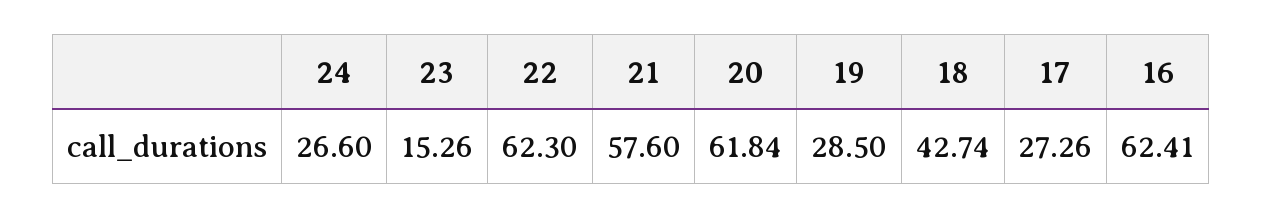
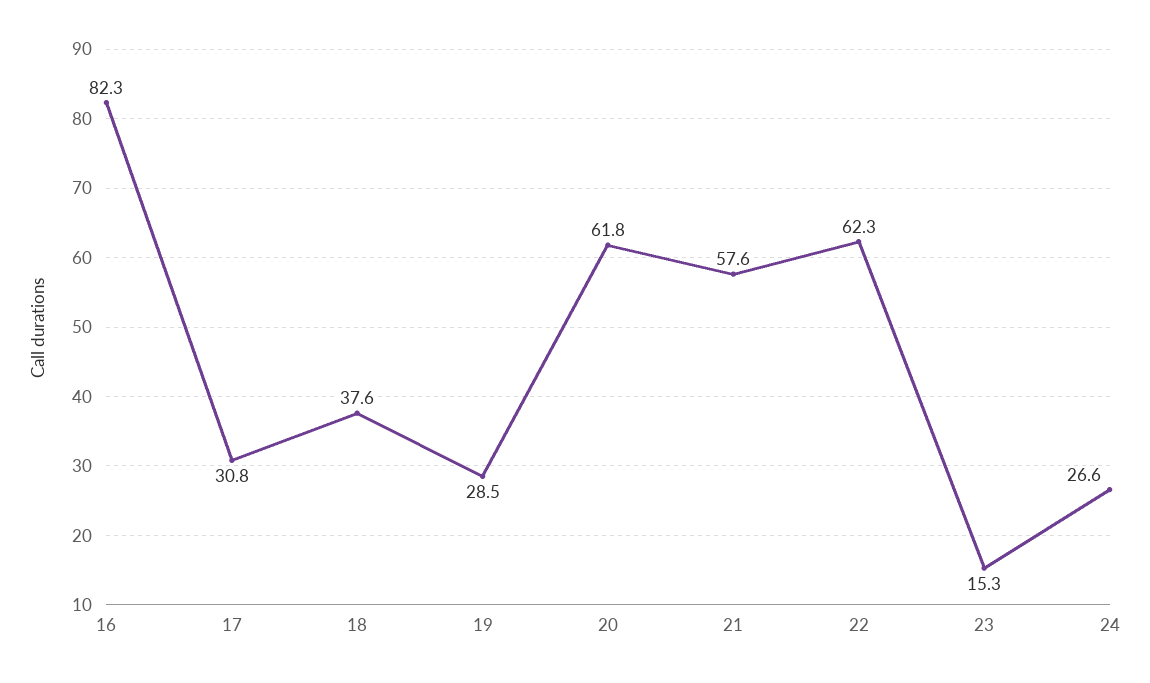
  {
    "24": 26.6,
    "23": 15.26,
    "22": 62.3,
    "21": 57.6,
    "20": 61.84,
    "19": 28.5,
-   "18": 42.74,
+   "18": 37.6,
-   "17": 27.26,
+   "17": 30.8,
-   "16": 62.41
+   "16": 82.3
  }

